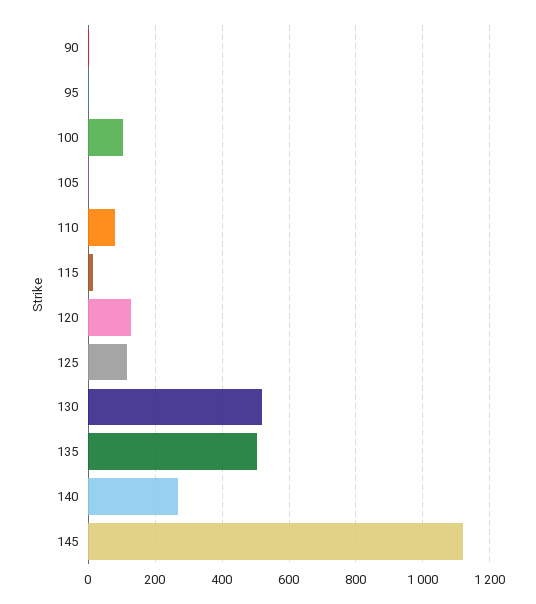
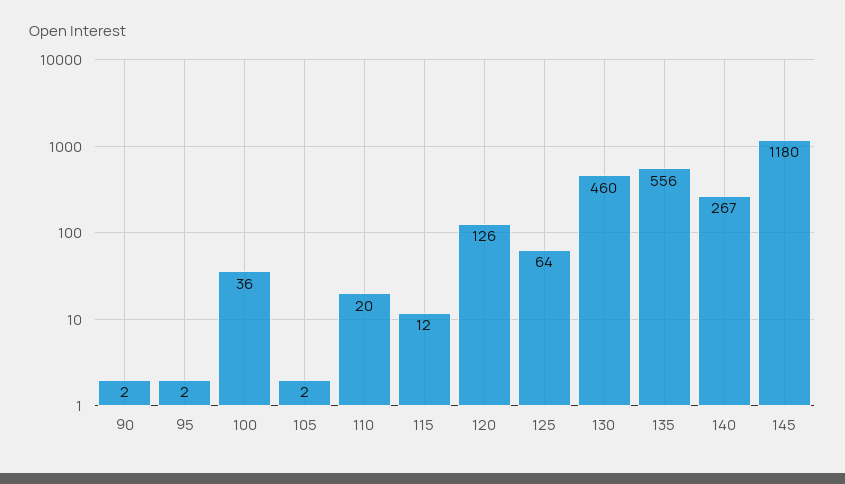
  {
    "90": 2,
    "95": 2,
-   "100": 100,
+   "100": 36,
    "105": 2,
-   "110": 80,
+   "110": 20,
    "115": 12,
    "120": 126,
-   "125": 120,
+   "125": 64,
-   "130": 520,
+   "130": 460,
-   "135": 500,
+   "135": 556,
    "140": 267,
-   "145": 1120
+   "145": 1180
  }

